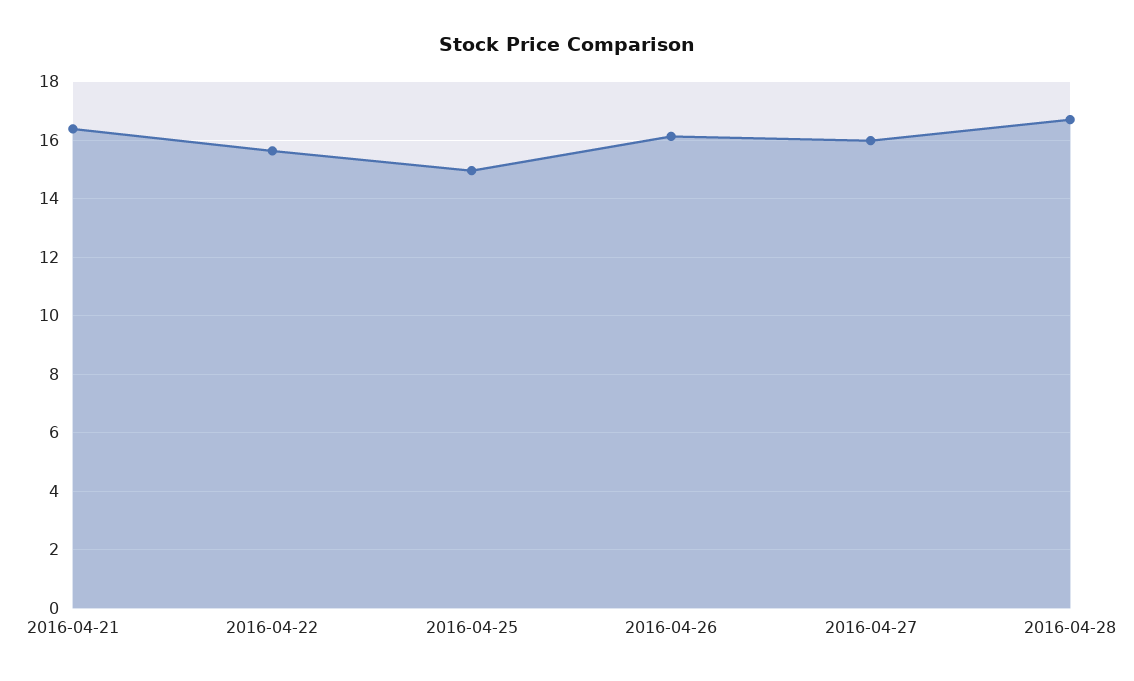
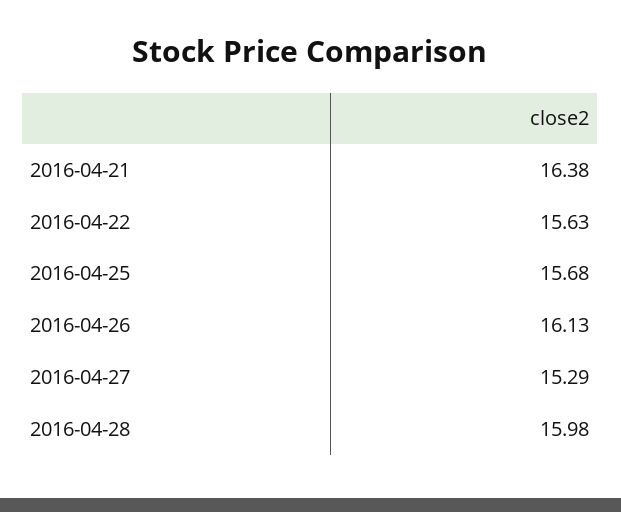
  {
    "2016-04-21": 16.38,
    "2016-04-22": 15.63,
-   "2016-04-25": 15,
+   "2016-04-25": 15.68,
    "2016-04-26": 16.13,
-   "2016-04-27": 16,
+   "2016-04-27": 15.29,
-   "2016-04-28": 16.75
+   "2016-04-28": 15.98
  }

